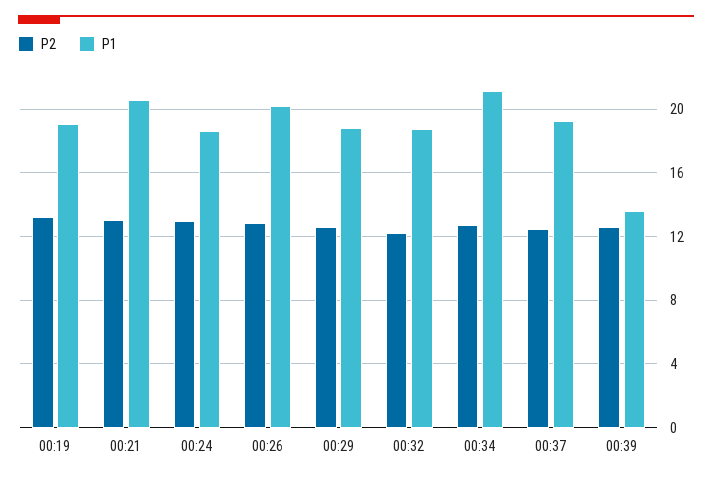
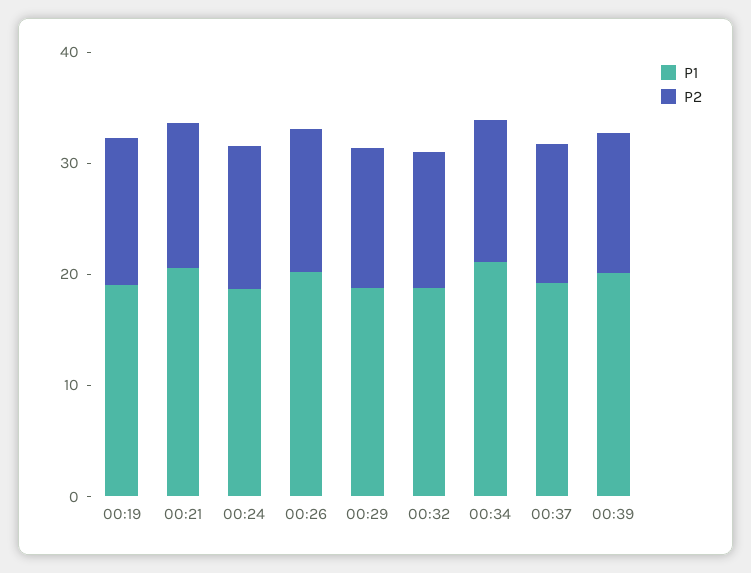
  {
    "P2": {
      "00:19": 13,
      "00:21": 13,
      "00:24": 13,
      "00:26": 13,
      "00:29": 12.5,
      "00:32": 12,
      "00:34": 12.5,
      "00:37": 12.5,
      "00:39": 12.5
    },
    "P1": {
      "00:19": 19,
      "00:21": 20.5,
      "00:24": 18.5,
      "00:26": 20,
      "00:29": 19,
      "00:32": 19,
      "00:34": 21,
      "00:37": 19.5,
-     "00:39": 13.5
+     "00:39": 20
    }
  }

